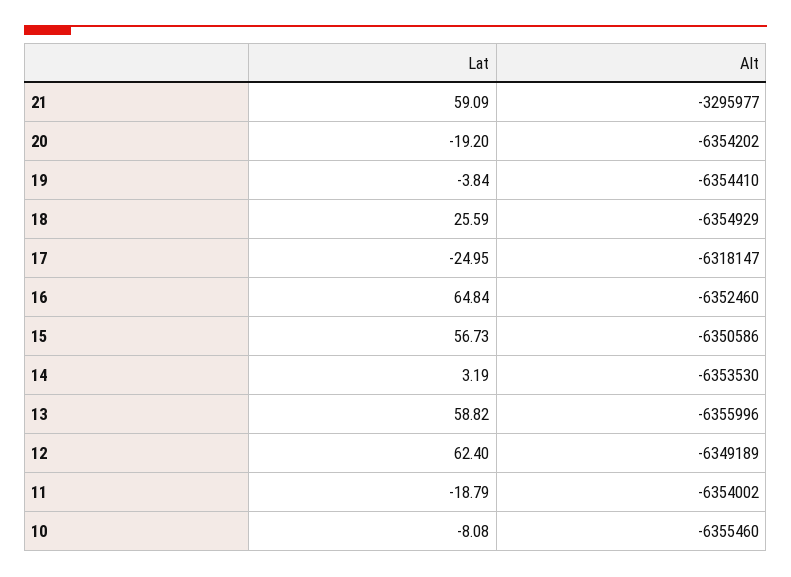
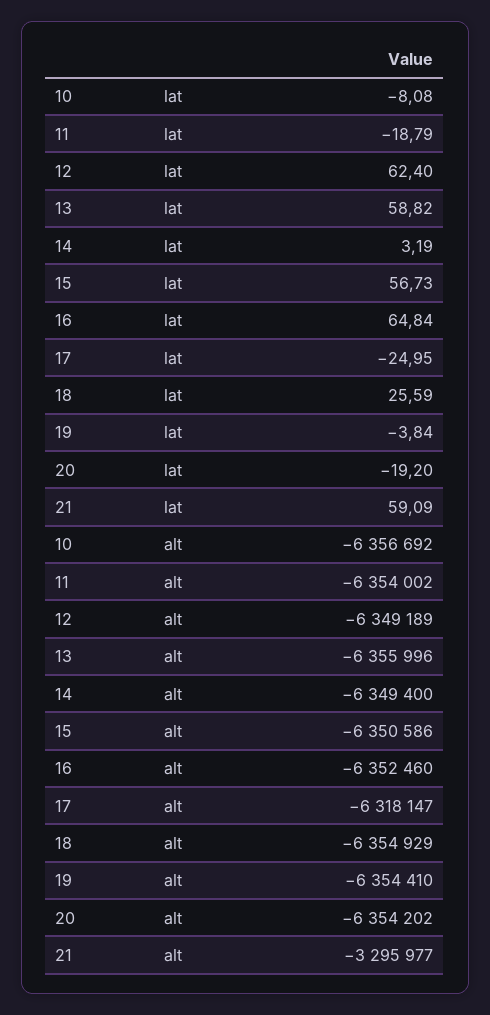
  {
    "Lat": {
      "21": 59.09,
      "20": -19.2,
      "19": -3.84,
      "18": 25.59,
      "17": -24.95,
      "16": 64.84,
      "15": 56.73,
      "14": 3.19,
      "13": 58.82,
      "12": 62.4,
      "11": -18.79,
      "10": -8.08
    },
    "Alt": {
      "21": -3295977,
      "20": -6354202,
      "19": -6354410,
      "18": -6354929,
      "17": -6318147,
      "16": -6352460,
      "15": -6350586,
-     "14": -6353530,
+     "14": -6349400,
      "13": -6355996,
      "12": -6349189,
      "11": -6354002,
-     "10": -6355460
+     "10": -6356692
    }
  }

